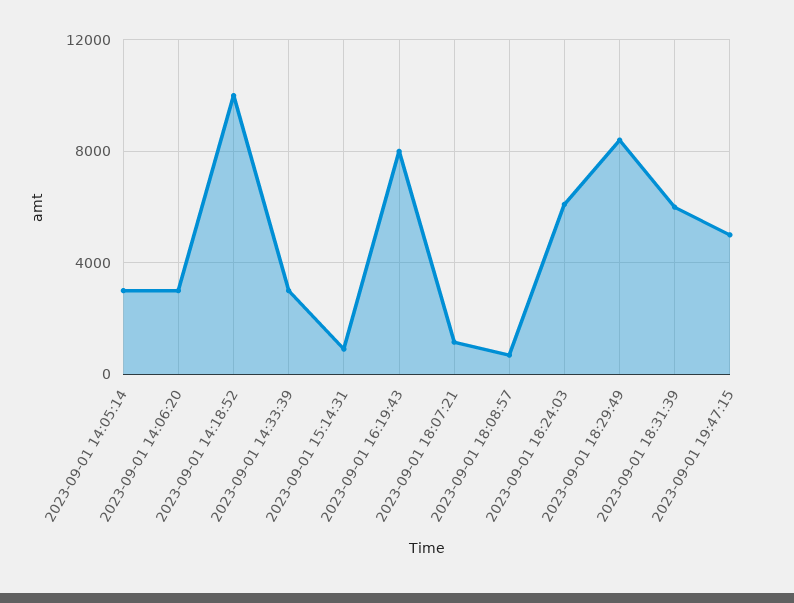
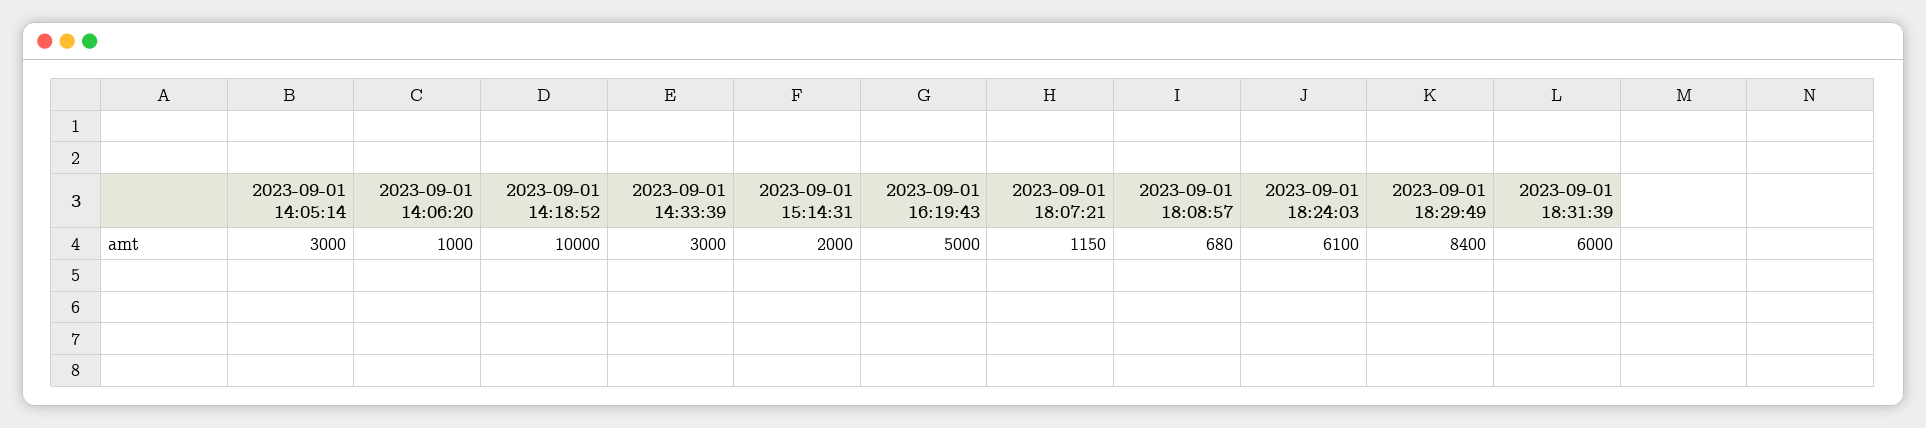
  {
    "2023-09-01 14:05:14": 3000,
-   "2023-09-01 14:06:20": 3000,
+   "2023-09-01 14:06:20": 1000,
    "2023-09-01 14:18:52": 10000,
    "2023-09-01 14:33:39": 3000,
-   "2023-09-01 15:14:31": 1000,
+   "2023-09-01 15:14:31": 2000,
-   "2023-09-01 16:19:43": 8000,
+   "2023-09-01 16:19:43": 5000,
    "2023-09-01 18:07:21": 1150,
    "2023-09-01 18:08:57": 680,
    "2023-09-01 18:24:03": 6100,
    "2023-09-01 18:29:49": 8400,
-   "2023-09-01 18:31:39": 6000,
+   "2023-09-01 18:31:39": 6000
-   "2023-09-01 19:47:15": 5000
  }

